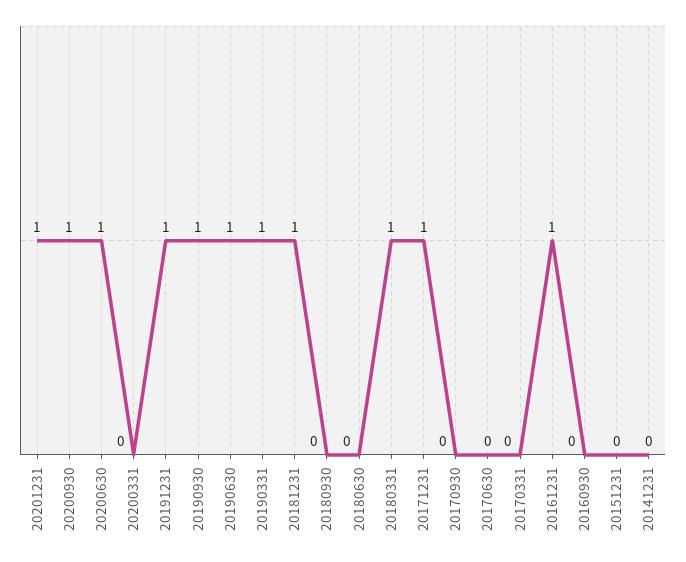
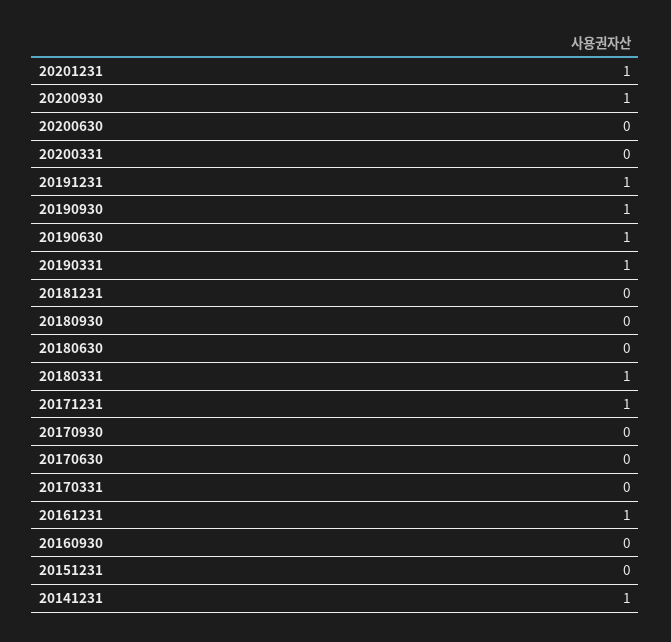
  {
    "20201231": 1,
    "20200930": 1,
-   "20200630": 1,
+   "20200630": 0,
    "20200331": 0,
    "20191231": 1,
    "20190930": 1,
    "20190630": 1,
    "20190331": 1,
-   "20181231": 1,
+   "20181231": 0,
    "20180930": 0,
    "20180630": 0,
    "20180331": 1,
    "20171231": 1,
    "20170930": 0,
    "20170630": 0,
    "20170331": 0,
    "20161231": 1,
    "20160930": 0,
    "20151231": 0,
-   "20141231": 0
+   "20141231": 1
  }

